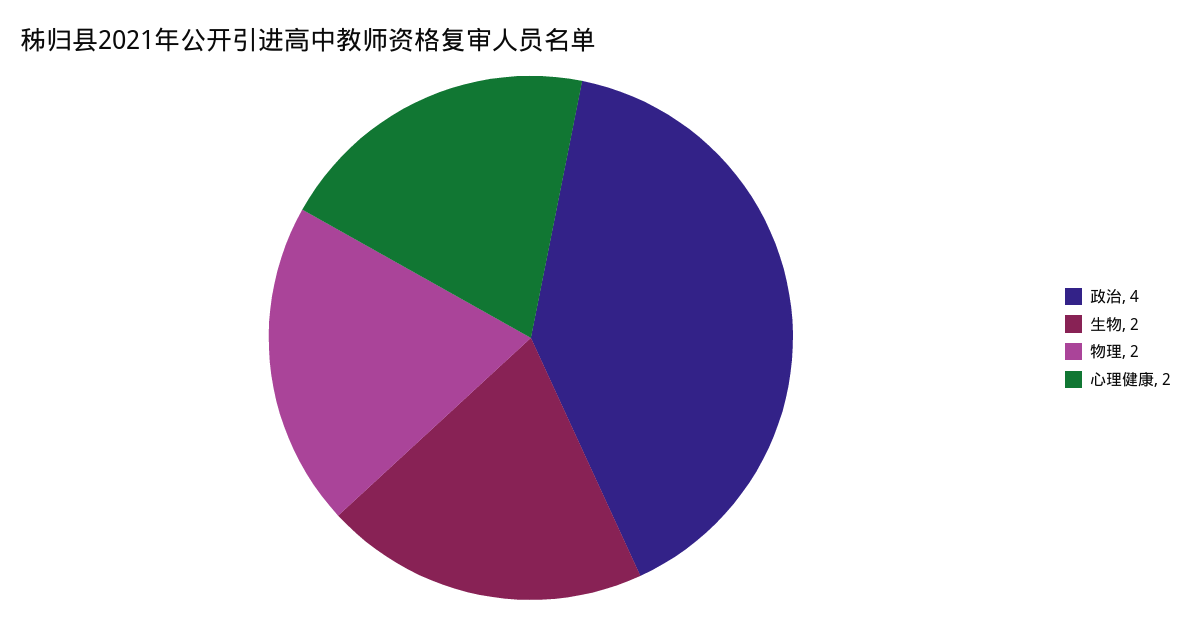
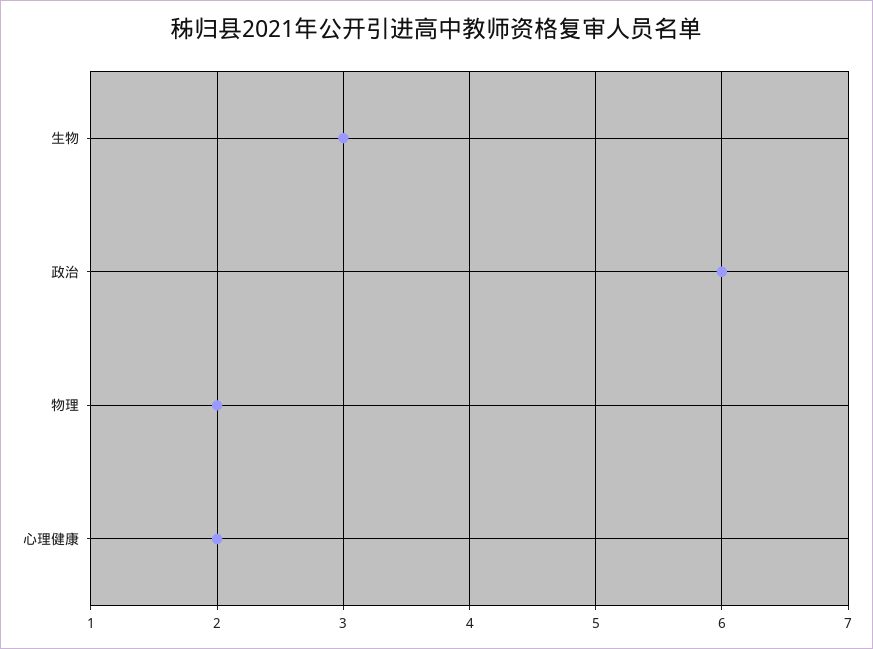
  {
-   "政治": 4,
+   "政治": 6,
-   "生物": 2,
+   "生物": 3,
    "物理": 2,
    "心理健康": 2
  }

